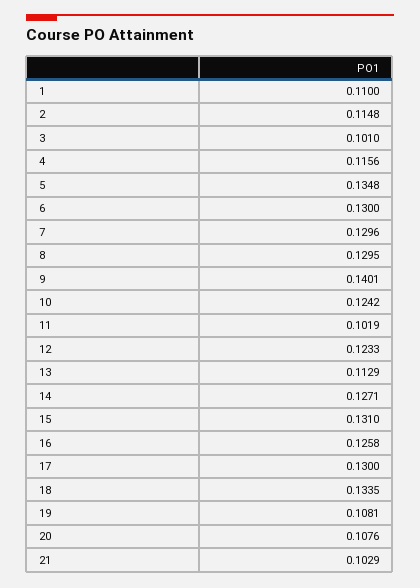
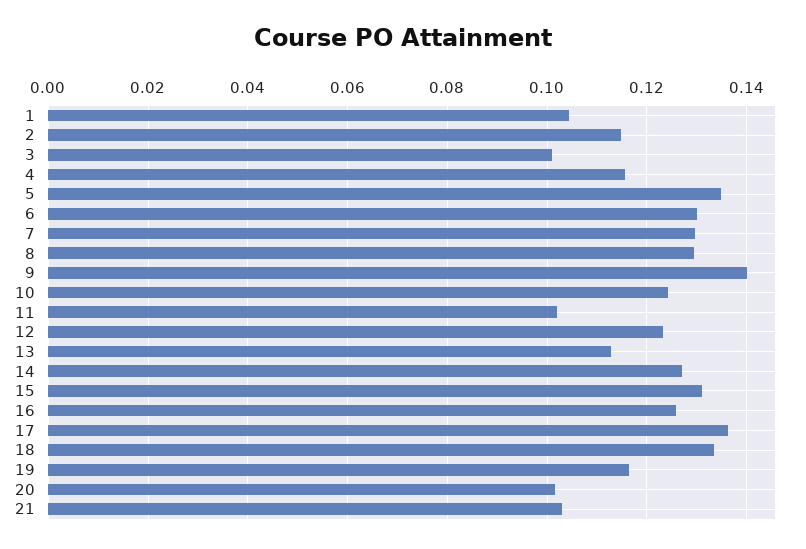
  {
-   "1": 0.11,
+   "1": 0.104,
    "2": 0.1148,
    "3": 0.101,
    "4": 0.1156,
    "5": 0.1348,
    "6": 0.13,
    "7": 0.1296,
    "8": 0.1295,
    "9": 0.1401,
    "10": 0.1242,
    "11": 0.1019,
    "12": 0.1233,
    "13": 0.1129,
    "14": 0.1271,
    "15": 0.131,
    "16": 0.1258,
-   "17": 0.13,
+   "17": 0.136,
    "18": 0.1335,
-   "19": 0.1081,
+   "19": 0.116,
-   "20": 0.1076,
+   "20": 0.102,
    "21": 0.1029
  }

